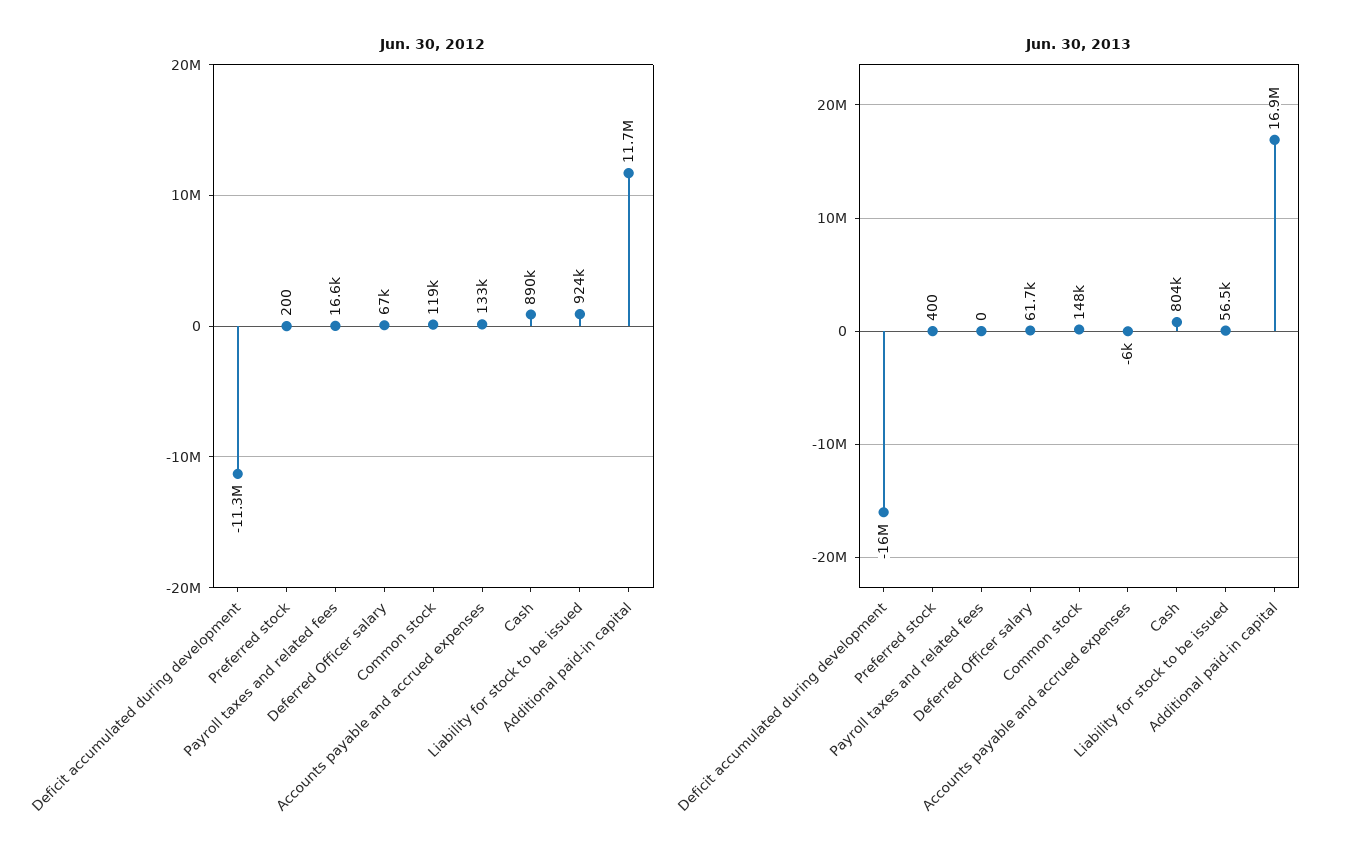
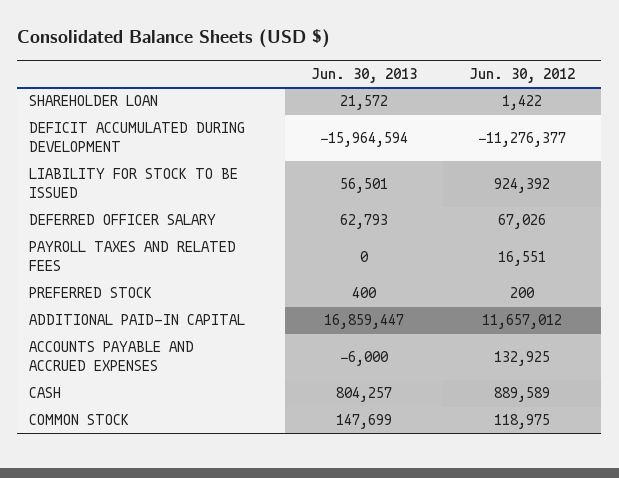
  {
    "Jun. 30, 2012": {
      "Deficit accumulated during development": -11276377,
      "Preferred stock": 200,
      "Payroll taxes and related fees": 16551,
      "Deferred Officer salary": 67026,
      "Common stock": 118975,
      "Accounts payable and accrued expenses": 132925,
      "Cash": 889589,
      "Liability for stock to be issued": 924392,
-     "Additional paid-in capital": 11657012
+     "Additional paid-in capital": 11657012,
+     "SHAREHOLDER LOAN": 1422
    },
    "Jun. 30, 2013": {
      "Deficit accumulated during development": -15964594,
      "Preferred stock": 400,
      "Payroll taxes and related fees": 0,
-     "Deferred Officer salary": 61700,
+     "Deferred Officer salary": 62793,
      "Common stock": 147699,
      "Accounts payable and accrued expenses": -6000,
      "Cash": 804257,
      "Liability for stock to be issued": 56501,
-     "Additional paid-in capital": 16859447
+     "Additional paid-in capital": 16859447,
+     "SHAREHOLDER LOAN": 21572
    }
  }

